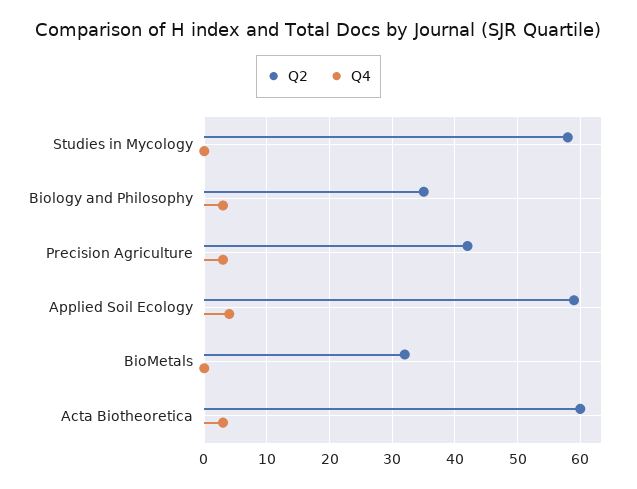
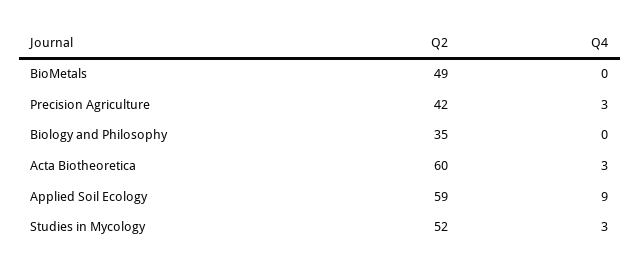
  {
    "Q2": {
-     "Studies in Mycology": 58,
+     "Studies in Mycology": 52,
      "Biology and Philosophy": 35,
      "Precision Agriculture": 42,
      "Applied Soil Ecology": 59,
-     "BioMetals": 32,
+     "BioMetals": 49,
      "Acta Biotheoretica": 60
    },
    "Q4": {
-     "Studies in Mycology": 0,
+     "Studies in Mycology": 3,
-     "Biology and Philosophy": 3,
+     "Biology and Philosophy": 0,
      "Precision Agriculture": 3,
-     "Applied Soil Ecology": 4,
+     "Applied Soil Ecology": 9,
      "BioMetals": 0,
      "Acta Biotheoretica": 3
    }
  }

